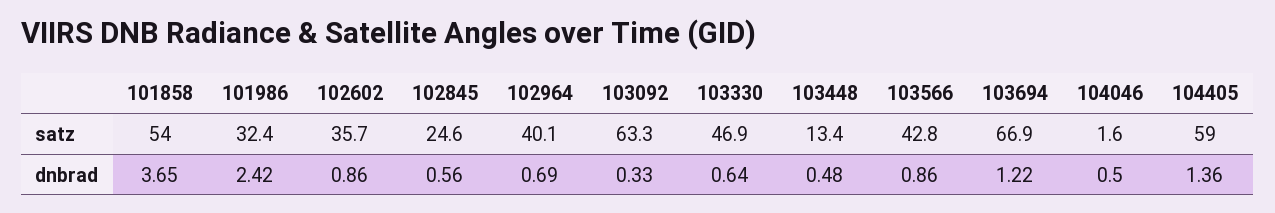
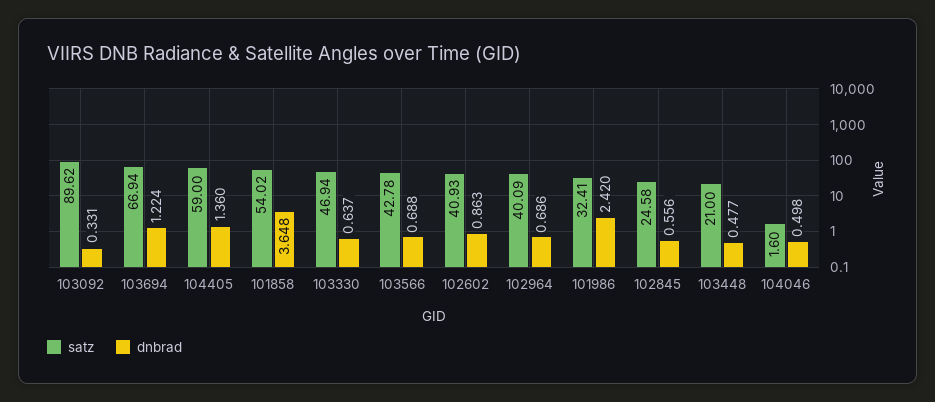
  {
    "satz": {
      "101858": 54.02,
      "101986": 32.41,
-     "102602": 35.7,
+     "102602": 40.93,
      "102845": 24.58,
      "102964": 40.09,
-     "103092": 63.3,
+     "103092": 89.62,
      "103330": 46.94,
-     "103448": 13.4,
+     "103448": 21,
      "103566": 42.78,
      "103694": 66.94,
      "104046": 1.6,
      "104405": 59
    },
    "dnbrad": {
      "101858": 3.648,
      "101986": 2.42,
      "102602": 0.863,
      "102845": 0.556,
      "102964": 0.686,
      "103092": 0.331,
      "103330": 0.637,
      "103448": 0.477,
-     "103566": 0.86,
+     "103566": 0.688,
      "103694": 1.224,
      "104046": 0.498,
      "104405": 1.36
    }
  }

